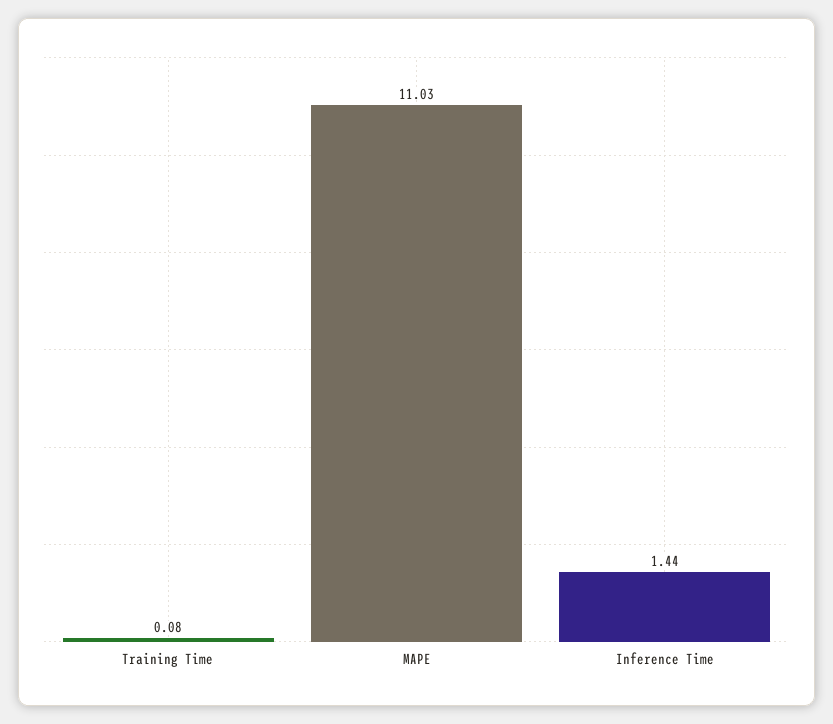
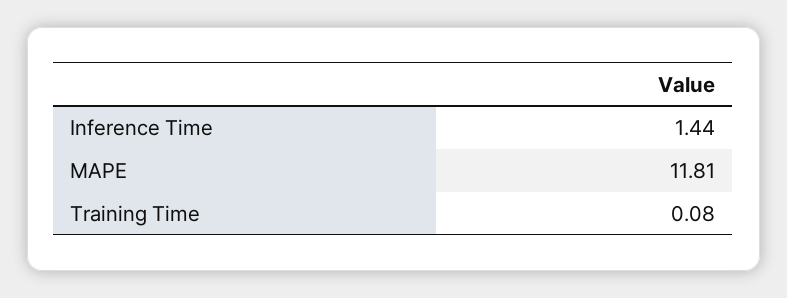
  {
    "Training Time": 0.08,
-   "MAPE": 11.03,
+   "MAPE": 11.81,
    "Inference Time": 1.44
  }

